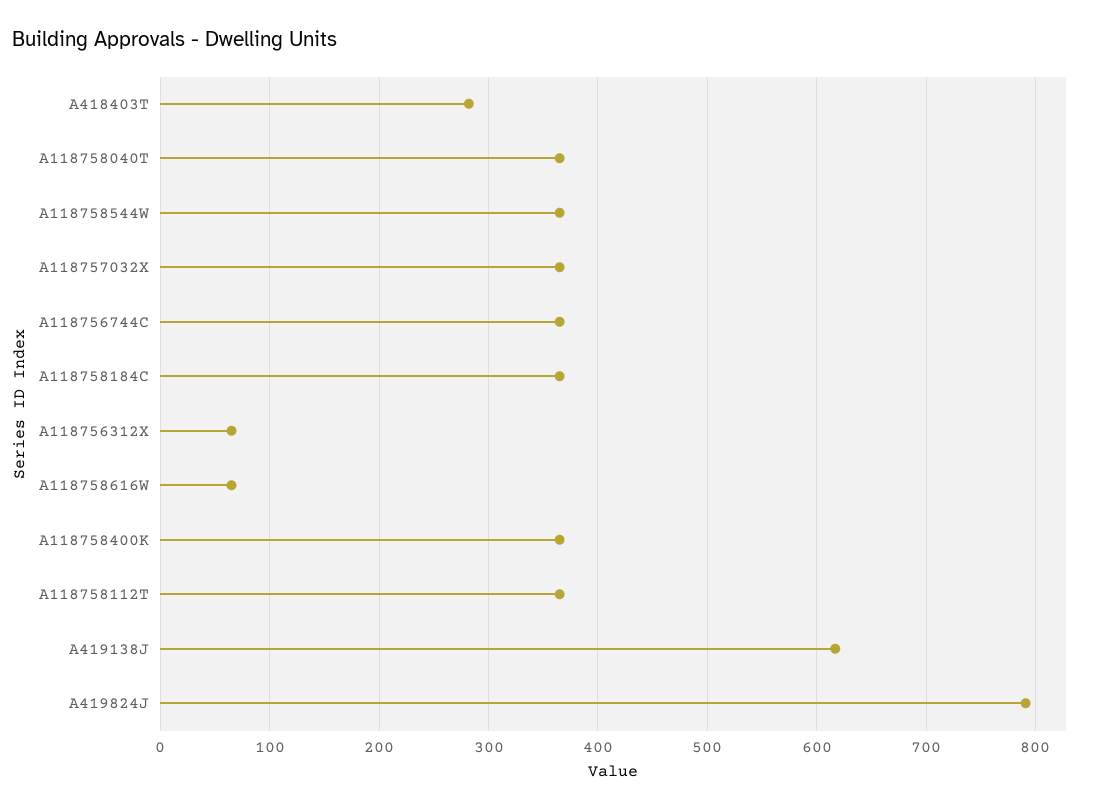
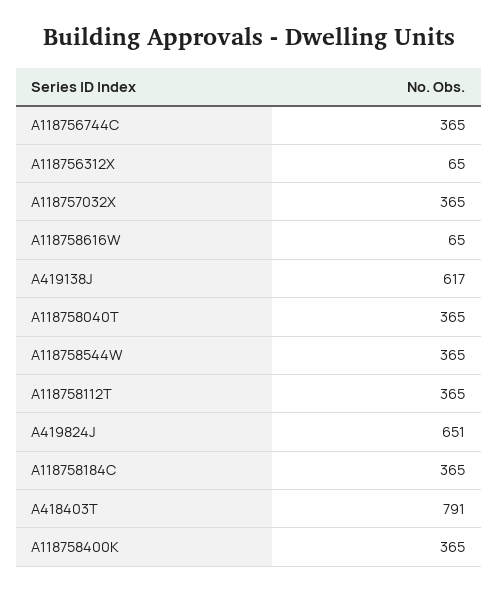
  {
-   "A418403T": 280,
+   "A418403T": 791,
    "A118758040T": 365,
    "A118758544W": 365,
    "A118757032X": 365,
    "A118756744C": 365,
    "A118758184C": 365,
    "A118756312X": 65,
    "A118758616W": 65,
    "A118758400K": 365,
    "A118758112T": 365,
    "A419138J": 617,
-   "A419824J": 790
+   "A419824J": 651
  }

